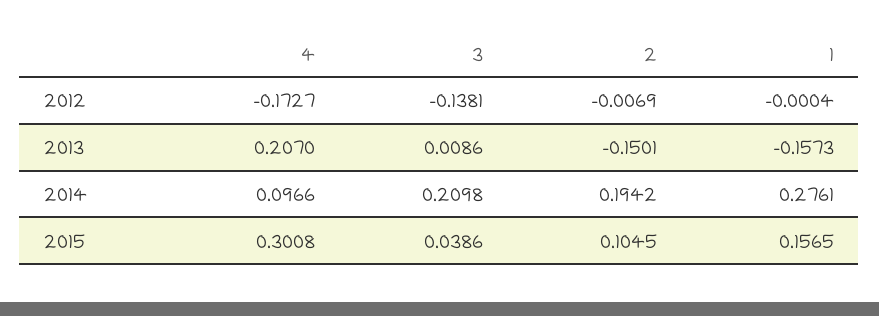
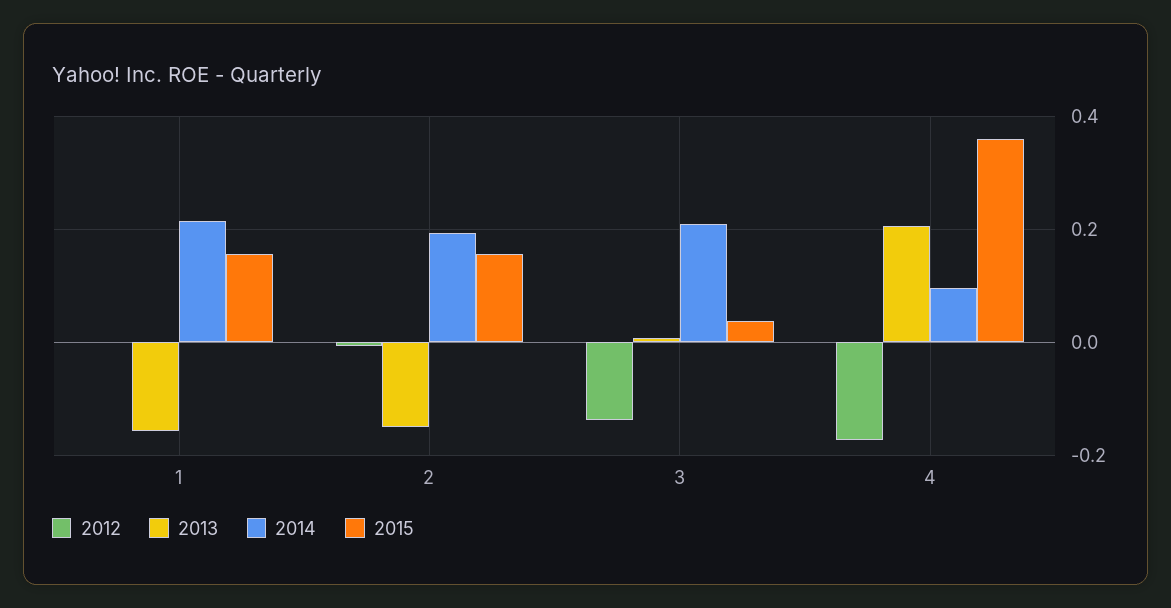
  {
    "2012": {
      "4": -0.1727,
      "3": -0.1381,
      "2": -0.0069,
      "1": -0.0004
    },
    "2013": {
      "4": 0.207,
      "3": 0.0086,
      "2": -0.1501,
      "1": -0.1573
    },
    "2014": {
      "4": 0.0966,
      "3": 0.2098,
      "2": 0.1942,
-     "1": 0.2761
+     "1": 0.22
    },
    "2015": {
-     "4": 0.3008,
+     "4": 0.36,
      "3": 0.0386,
-     "2": 0.1045,
+     "2": 0.16,
      "1": 0.1565
    }
  }

